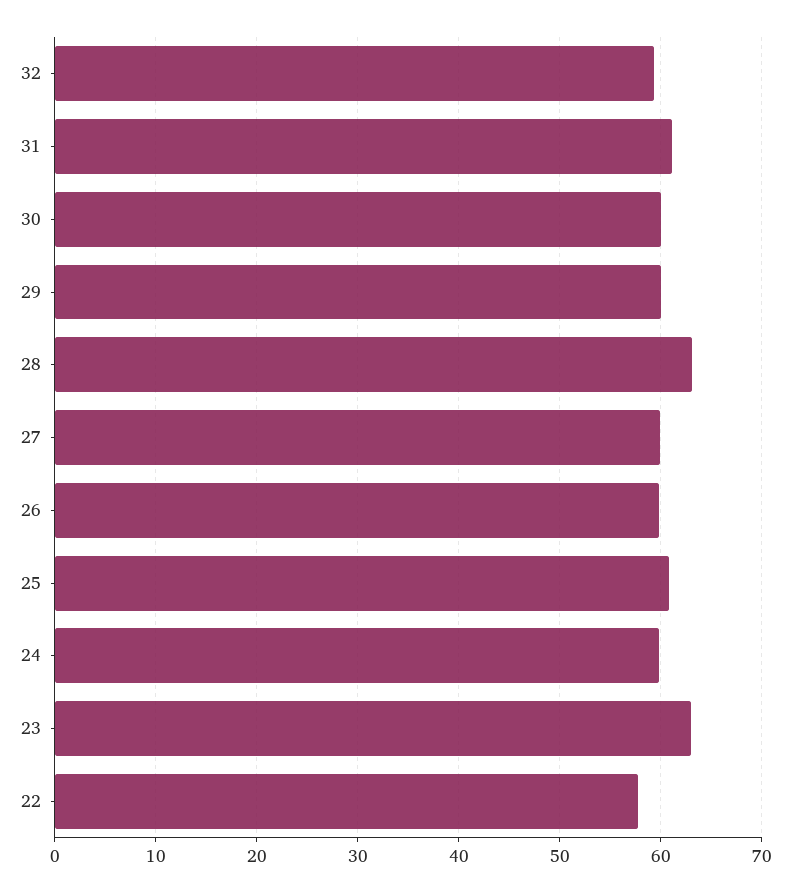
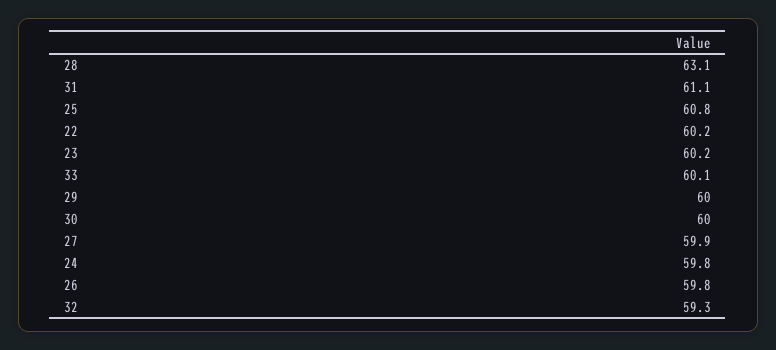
  {
    "32": 59.3,
    "31": 61.1,
    "30": 60,
    "29": 60,
    "28": 63.1,
    "27": 59.9,
    "26": 59.8,
    "25": 60.8,
    "24": 59.8,
-   "23": 63,
+   "23": 60.2,
-   "22": 58
+   "22": 60.2,
+   "33": 60.1
  }

